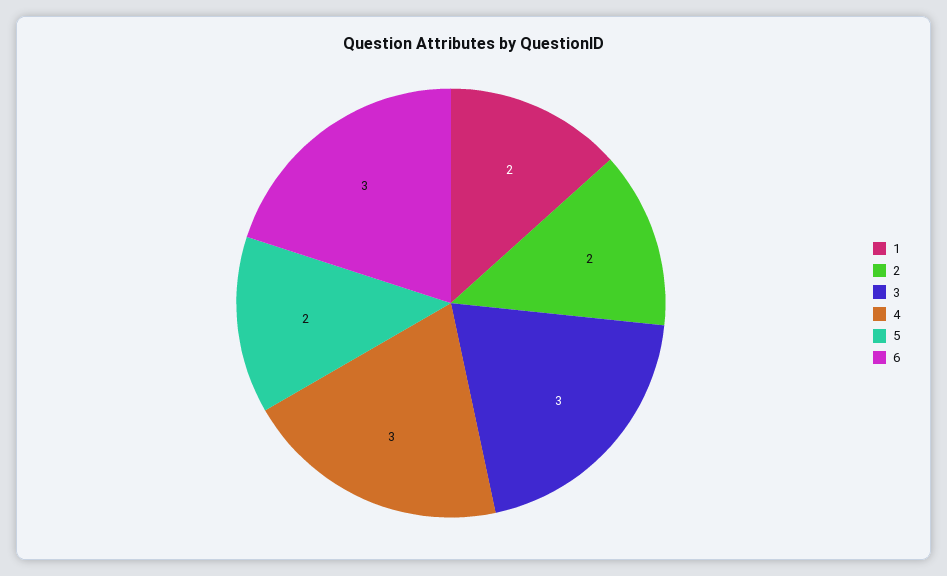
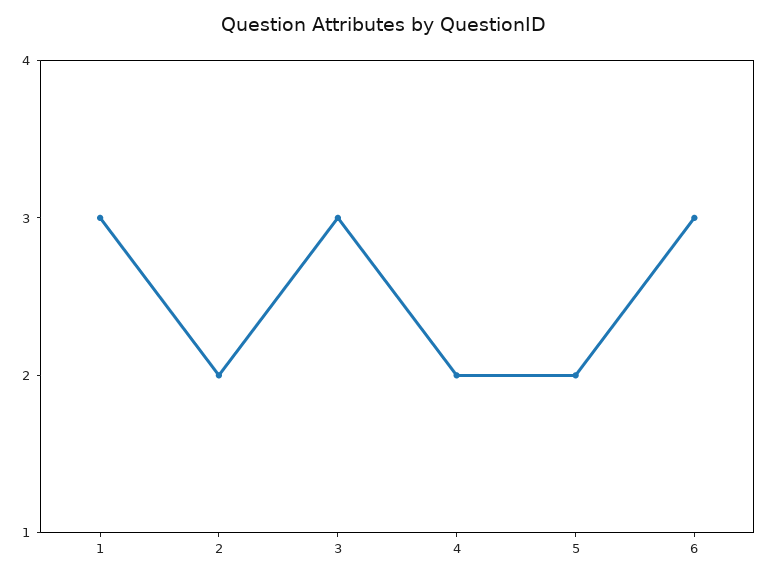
  {
-   "1": 2,
+   "1": 3,
    "2": 2,
    "3": 3,
-   "4": 3,
+   "4": 2,
    "5": 2,
    "6": 3
  }

